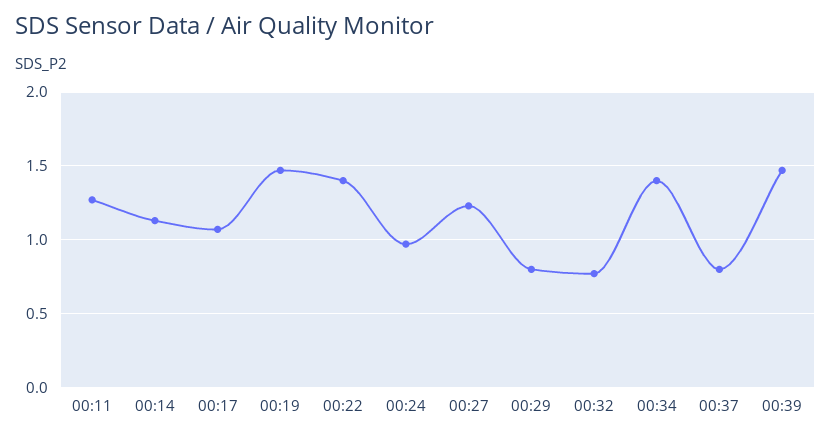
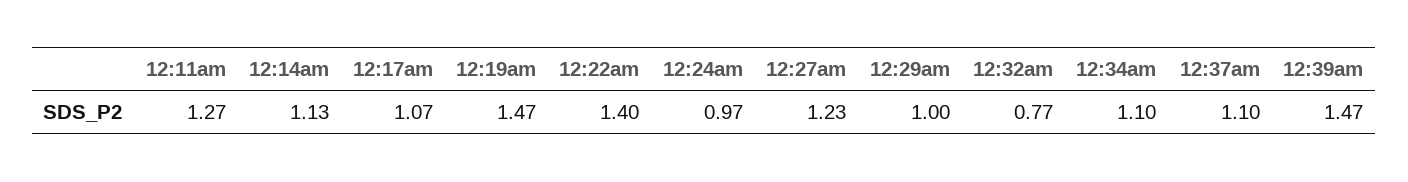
  {
    "00:11": 1.27,
    "00:14": 1.13,
    "00:17": 1.07,
    "00:19": 1.47,
    "00:22": 1.4,
    "00:24": 0.97,
    "00:27": 1.23,
-   "00:29": 0.8,
+   "00:29": 1,
    "00:32": 0.77,
-   "00:34": 1.4,
+   "00:34": 1.1,
-   "00:37": 0.8,
+   "00:37": 1.1,
    "00:39": 1.47
  }

